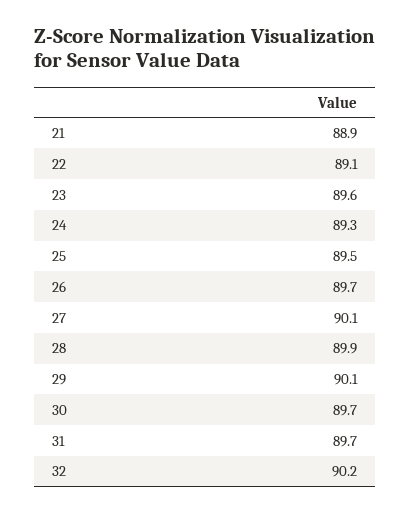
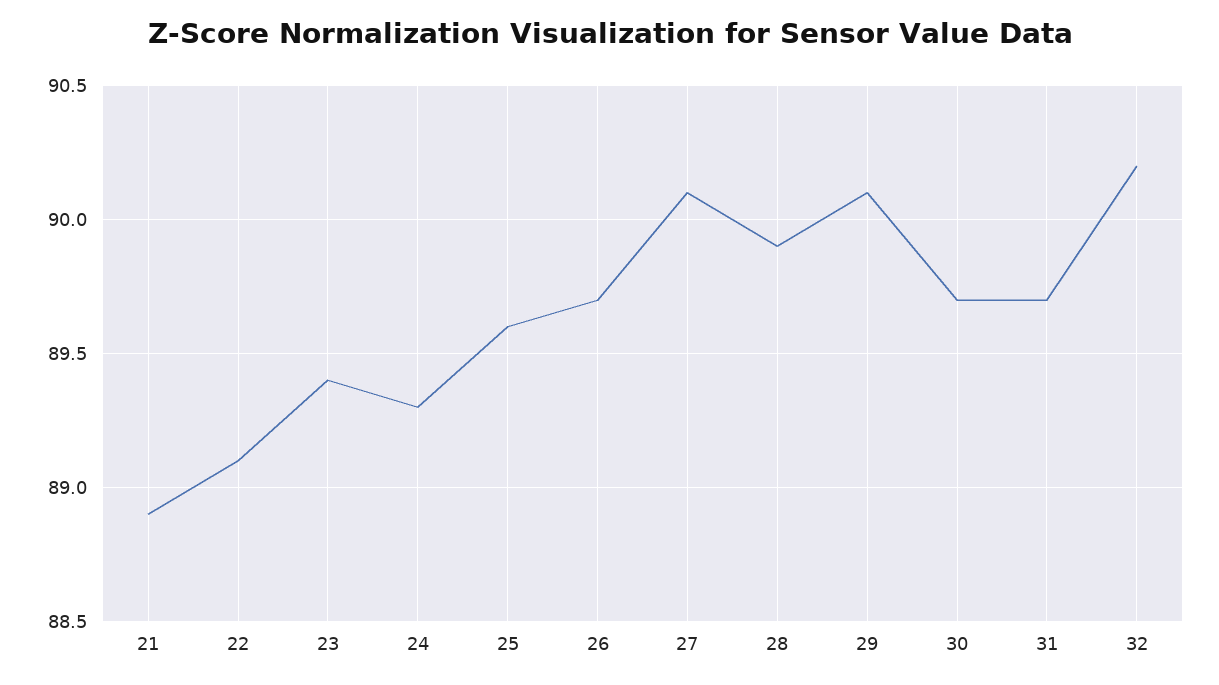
  {
    "21": 88.9,
    "22": 89.1,
-   "23": 89.6,
+   "23": 89.4,
    "24": 89.3,
-   "25": 89.5,
+   "25": 89.6,
    "26": 89.7,
    "27": 90.1,
    "28": 89.9,
    "29": 90.1,
    "30": 89.7,
    "31": 89.7,
    "32": 90.2
  }

